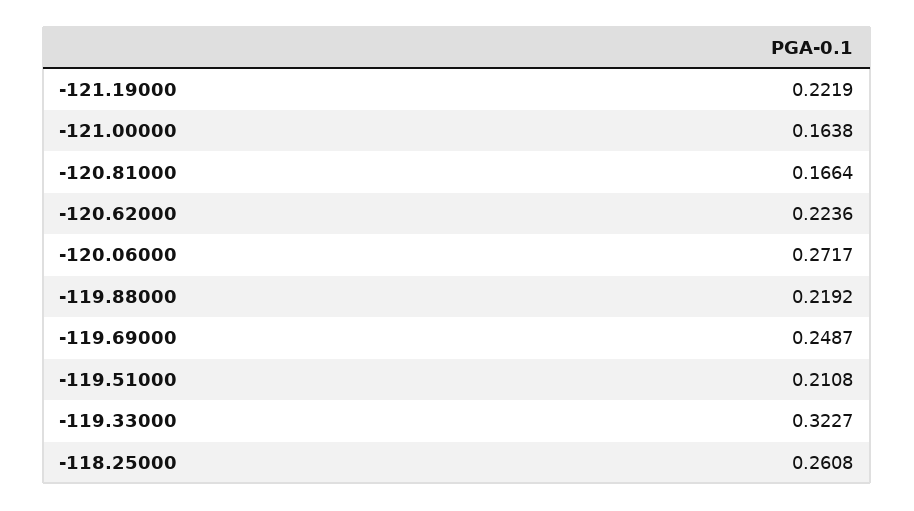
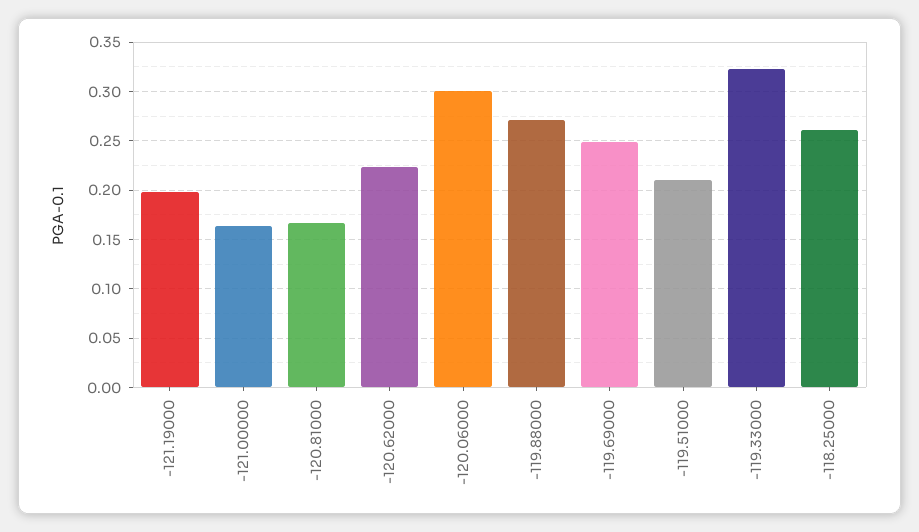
  {
-   "-121.19000": 0.2219,
+   "-121.19000": 0.2,
    "-121.00000": 0.1638,
    "-120.81000": 0.1664,
    "-120.62000": 0.2236,
-   "-120.06000": 0.2717,
+   "-120.06000": 0.3,
-   "-119.88000": 0.2192,
+   "-119.88000": 0.27,
    "-119.69000": 0.2487,
    "-119.51000": 0.2108,
    "-119.33000": 0.3227,
    "-118.25000": 0.2608
  }

